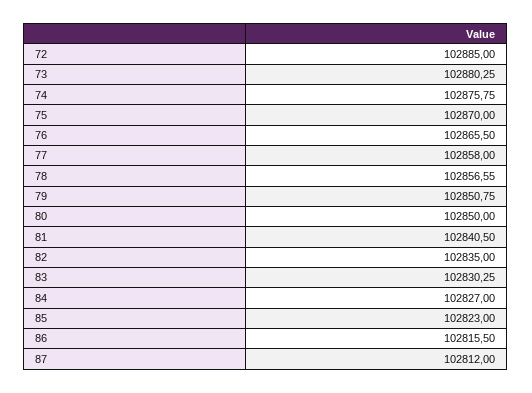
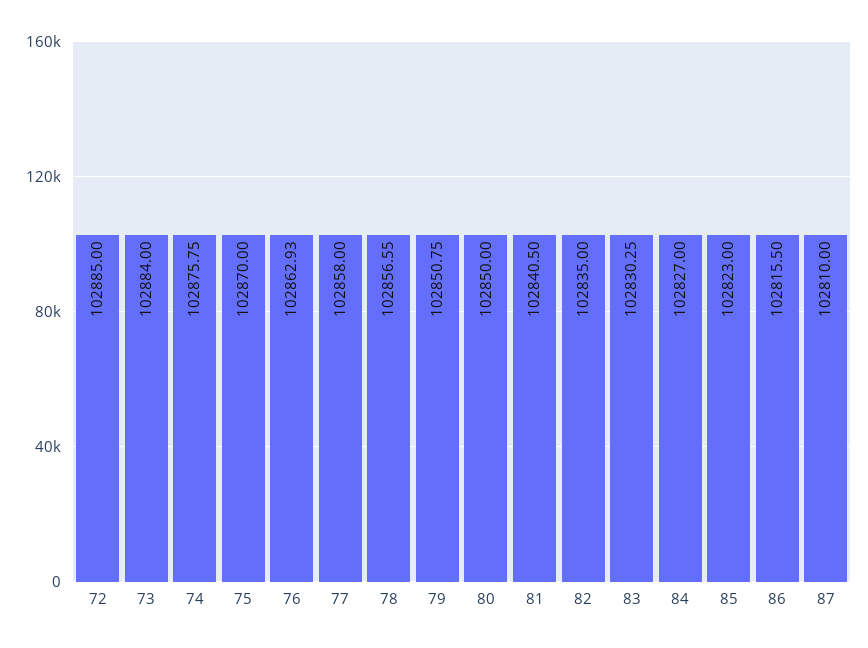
  {
    "72": 102885,
-   "73": 102880.25,
+   "73": 102884,
    "74": 102875.75,
    "75": 102870,
-   "76": 102865.5,
+   "76": 102862.93,
    "77": 102858,
    "78": 102856.55,
    "79": 102850.75,
    "80": 102850,
    "81": 102840.5,
    "82": 102835,
    "83": 102830.25,
    "84": 102827,
    "85": 102823,
    "86": 102815.5,
-   "87": 102812
+   "87": 102810
  }

